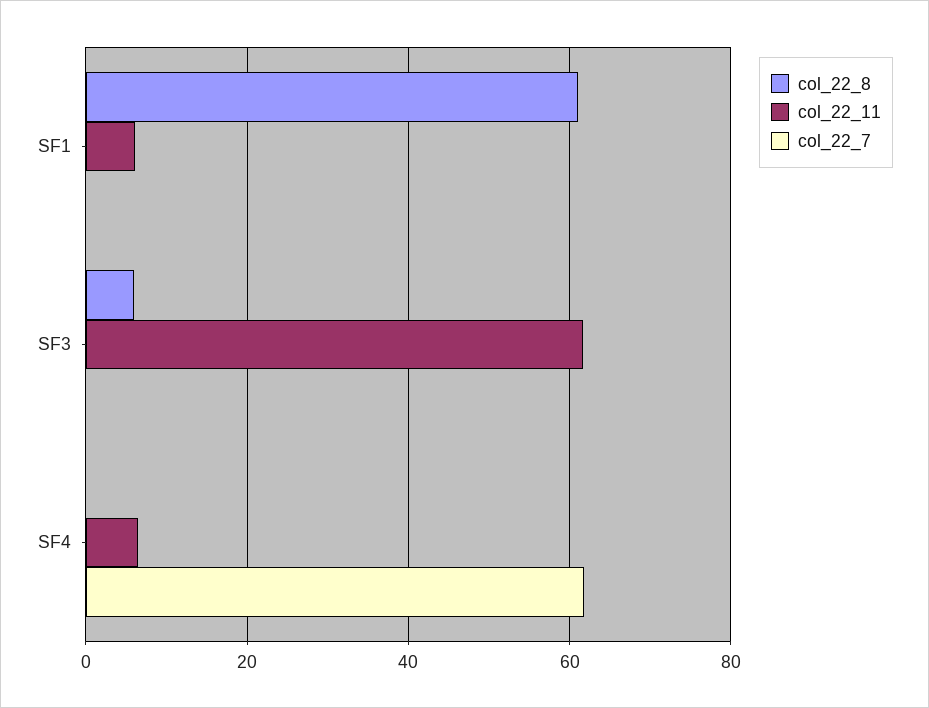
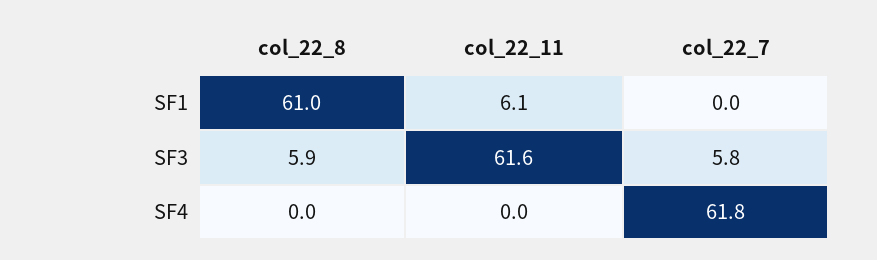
  {
    "col_22_8": {
      "SF1": 61,
      "SF3": 5.9,
      "SF4": 0
    },
    "col_22_11": {
      "SF1": 6.1,
      "SF3": 61.6,
-     "SF4": 6
+     "SF4": 0
    },
    "col_22_7": {
      "SF1": 0,
-     "SF3": 0,
+     "SF3": 5.8,
      "SF4": 61.8
    }
  }

